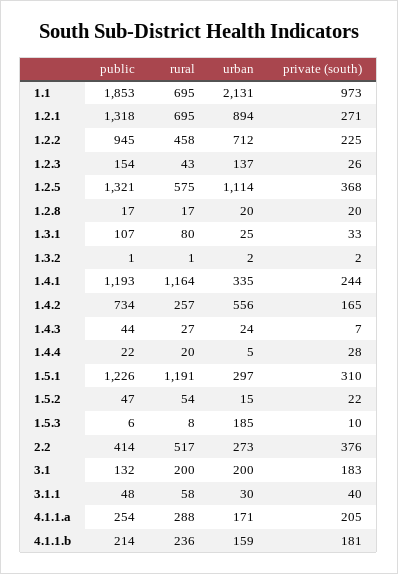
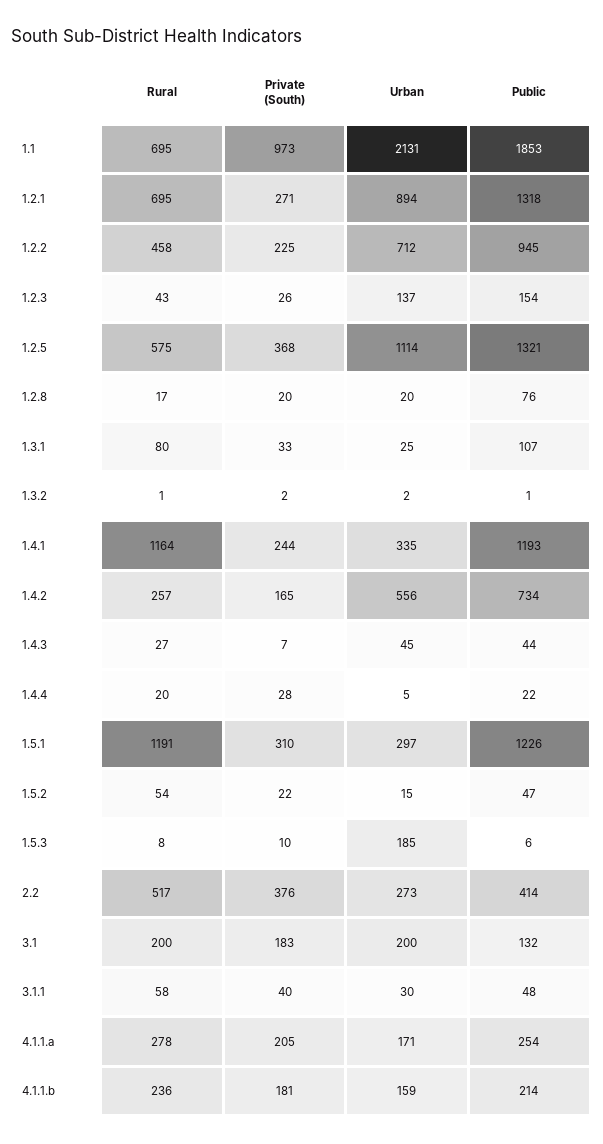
  {
    "public": {
      "1.1": 1853,
      "1.2.1": 1318,
      "1.2.2": 945,
      "1.2.3": 154,
      "1.2.5": 1321,
-     "1.2.8": 17,
+     "1.2.8": 76,
      "1.3.1": 107,
      "1.3.2": 1,
      "1.4.1": 1193,
      "1.4.2": 734,
      "1.4.3": 44,
      "1.4.4": 22,
      "1.5.1": 1226,
      "1.5.2": 47,
      "1.5.3": 6,
      "2.2": 414,
      "3.1": 132,
      "3.1.1": 48,
      "4.1.1.a": 254,
      "4.1.1.b": 214
    },
    "rural": {
      "1.1": 695,
      "1.2.1": 695,
      "1.2.2": 458,
      "1.2.3": 43,
      "1.2.5": 575,
      "1.2.8": 17,
      "1.3.1": 80,
      "1.3.2": 1,
      "1.4.1": 1164,
      "1.4.2": 257,
      "1.4.3": 27,
      "1.4.4": 20,
      "1.5.1": 1191,
      "1.5.2": 54,
      "1.5.3": 8,
      "2.2": 517,
      "3.1": 200,
      "3.1.1": 58,
-     "4.1.1.a": 288,
+     "4.1.1.a": 278,
      "4.1.1.b": 236
    },
    "urban": {
      "1.1": 2131,
      "1.2.1": 894,
      "1.2.2": 712,
      "1.2.3": 137,
      "1.2.5": 1114,
      "1.2.8": 20,
      "1.3.1": 25,
      "1.3.2": 2,
      "1.4.1": 335,
      "1.4.2": 556,
-     "1.4.3": 24,
+     "1.4.3": 45,
      "1.4.4": 5,
      "1.5.1": 297,
      "1.5.2": 15,
      "1.5.3": 185,
      "2.2": 273,
      "3.1": 200,
      "3.1.1": 30,
      "4.1.1.a": 171,
      "4.1.1.b": 159
    },
    "private (south)": {
      "1.1": 973,
      "1.2.1": 271,
      "1.2.2": 225,
      "1.2.3": 26,
      "1.2.5": 368,
      "1.2.8": 20,
      "1.3.1": 33,
      "1.3.2": 2,
      "1.4.1": 244,
      "1.4.2": 165,
      "1.4.3": 7,
      "1.4.4": 28,
      "1.5.1": 310,
      "1.5.2": 22,
      "1.5.3": 10,
      "2.2": 376,
      "3.1": 183,
      "3.1.1": 40,
      "4.1.1.a": 205,
      "4.1.1.b": 181
    }
  }

